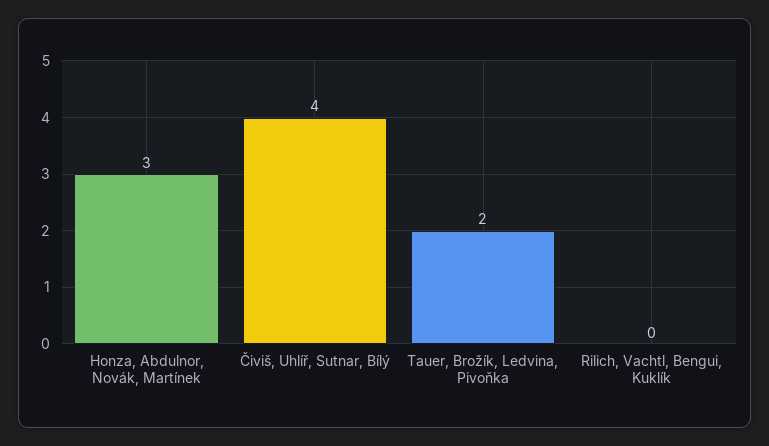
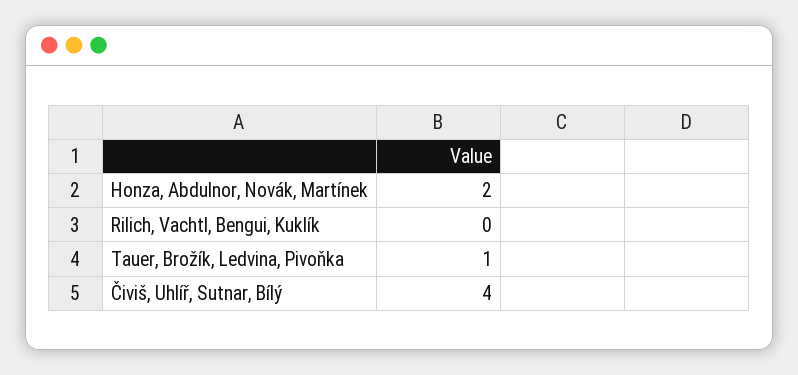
  {
-   "Honza, Abdulnor, Novák, Martínek": 3,
+   "Honza, Abdulnor, Novák, Martínek": 2,
    "Čiviš, Uhlíř, Sutnar, Bílý": 4,
-   "Tauer, Brožík, Ledvina, Pivoňka": 2,
+   "Tauer, Brožík, Ledvina, Pivoňka": 1,
    "Rilich, Vachtl, Bengui, Kuklík": 0
  }

